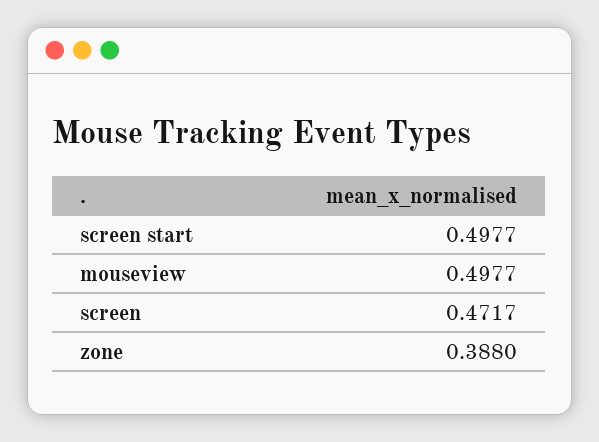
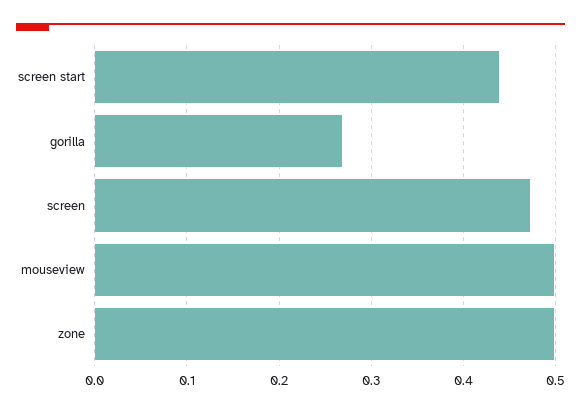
  {
-   "screen start": 0.4977,
+   "screen start": 0.44,
    "mouseview": 0.4977,
    "screen": 0.4717,
-   "zone": 0.388
+   "zone": 0.5,
+   "gorilla": 0.27
  }

